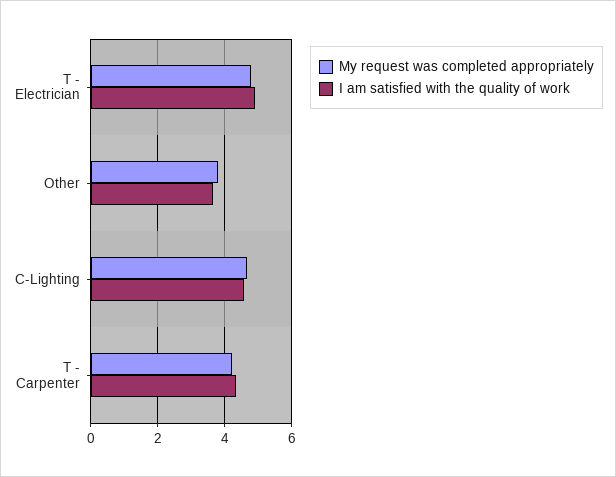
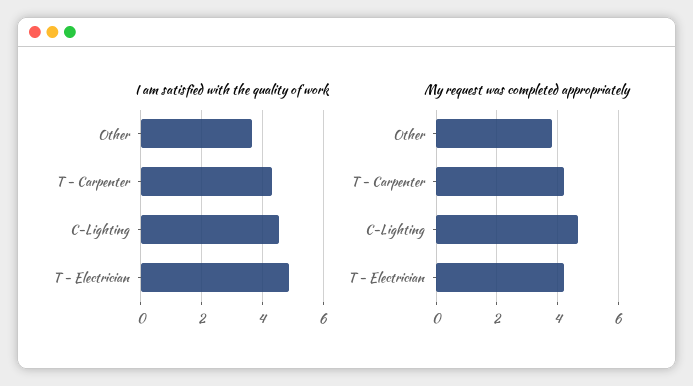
  {
    "My request was completed appropriately": {
-     "T - Electrician": 4.8,
+     "T - Electrician": 4.2,
      "Other": 3.8,
      "C-Lighting": 4.6,
      "T - Carpenter": 4.2
    },
    "I am satisfied with the quality of work": {
      "T - Electrician": 4.8,
      "Other": 3.6,
      "C-Lighting": 4.6,
      "T - Carpenter": 4.4
    }
  }

